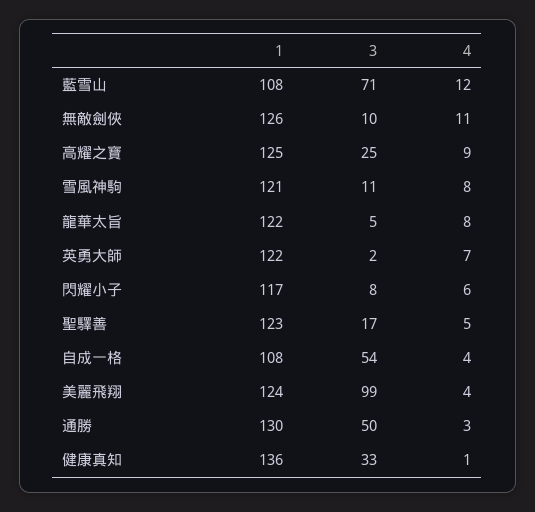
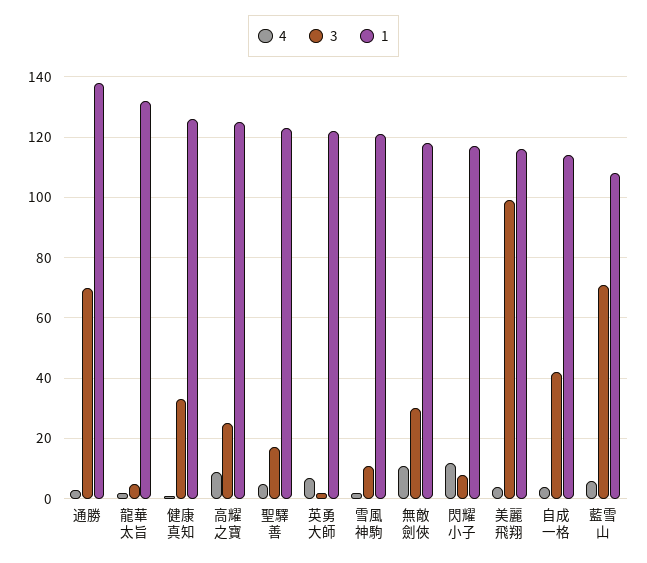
  {
    "1": {
      "藍雪山": 108,
-     "無敵劍俠": 126,
+     "無敵劍俠": 118,
      "高耀之寶": 125,
      "雪風神駒": 121,
-     "龍華太旨": 122,
+     "龍華太旨": 132,
      "英勇大師": 122,
      "閃耀小子": 117,
      "聖驛善": 123,
-     "自成一格": 108,
+     "自成一格": 114,
-     "美麗飛翔": 124,
+     "美麗飛翔": 116,
-     "通勝": 130,
+     "通勝": 138,
-     "健康真知": 136
+     "健康真知": 126
    },
    "3": {
      "藍雪山": 71,
-     "無敵劍俠": 10,
+     "無敵劍俠": 30,
      "高耀之寶": 25,
      "雪風神駒": 11,
      "龍華太旨": 5,
      "英勇大師": 2,
      "閃耀小子": 8,
      "聖驛善": 17,
-     "自成一格": 54,
+     "自成一格": 42,
      "美麗飛翔": 99,
-     "通勝": 50,
+     "通勝": 70,
      "健康真知": 33
    },
    "4": {
-     "藍雪山": 12,
+     "藍雪山": 6,
      "無敵劍俠": 11,
      "高耀之寶": 9,
-     "雪風神駒": 8,
+     "雪風神駒": 2,
-     "龍華太旨": 8,
+     "龍華太旨": 2,
      "英勇大師": 7,
-     "閃耀小子": 6,
+     "閃耀小子": 12,
      "聖驛善": 5,
      "自成一格": 4,
      "美麗飛翔": 4,
      "通勝": 3,
      "健康真知": 1
    }
  }

